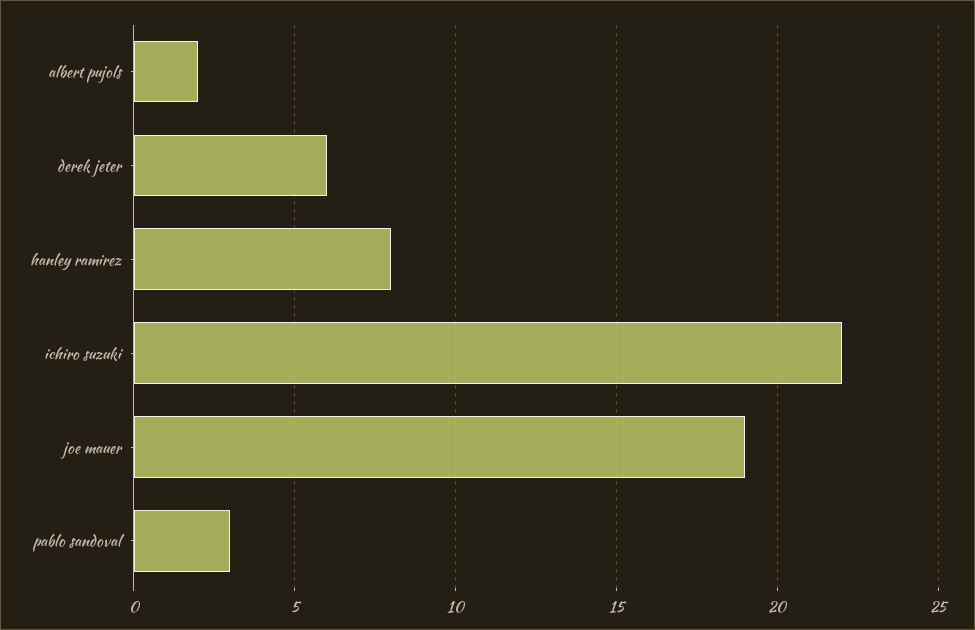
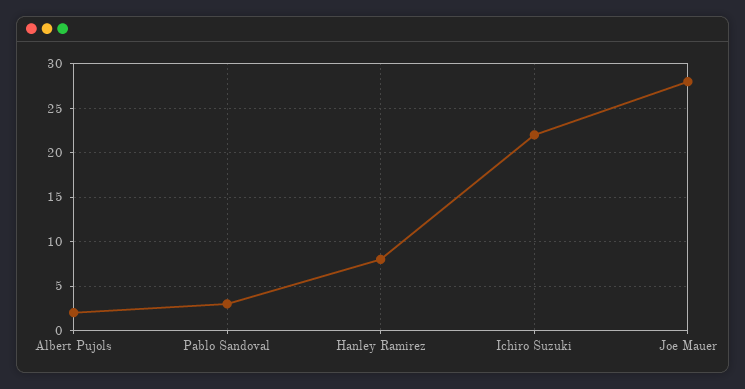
  {
    "albert pujols": 2,
-   "derek jeter": 6,
    "hanley ramirez": 8,
    "ichiro suzuki": 22,
-   "joe mauer": 19,
+   "joe mauer": 28,
    "pablo sandoval": 3
  }

